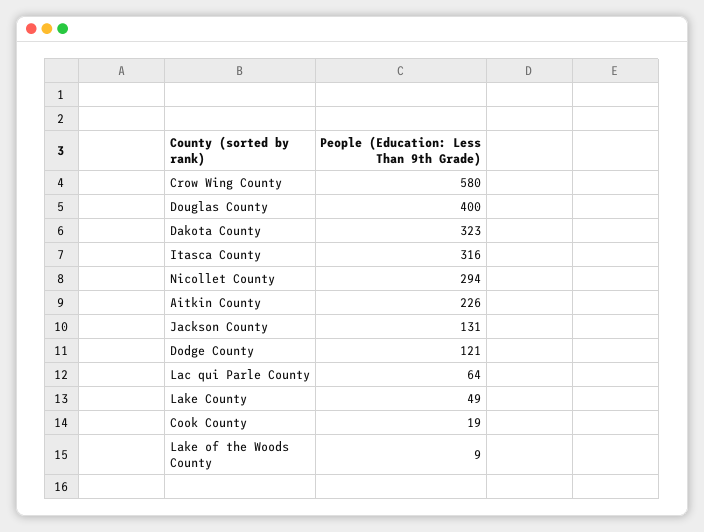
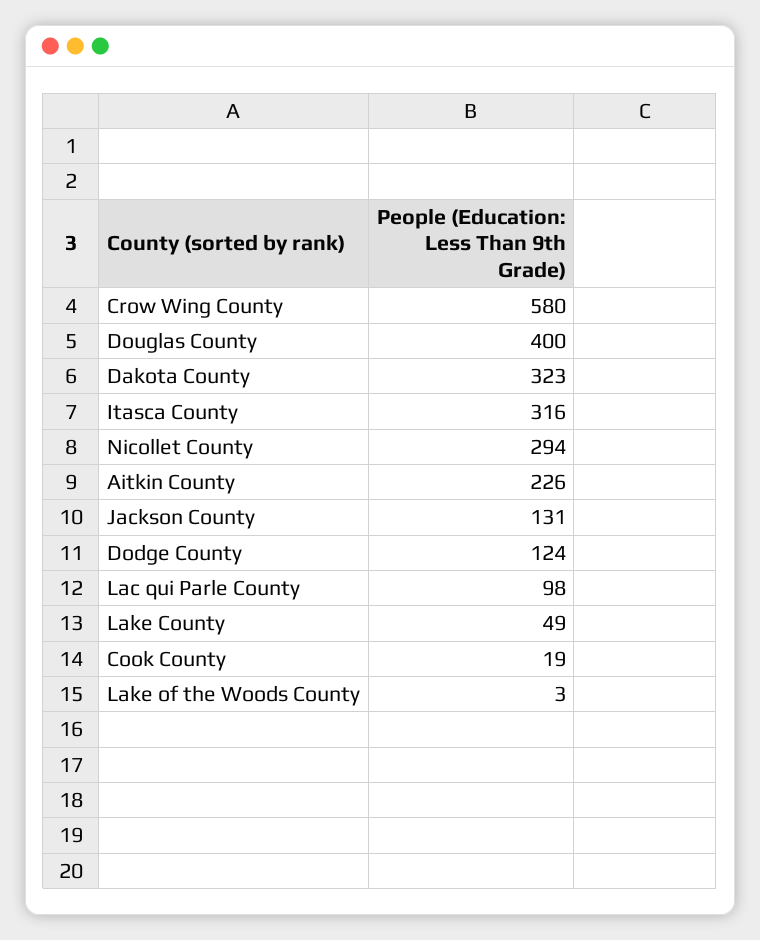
  {
    "Crow Wing County": 580,
    "Douglas County": 400,
    "Dakota County": 323,
    "Itasca County": 316,
    "Nicollet County": 294,
    "Aitkin County": 226,
    "Jackson County": 131,
-   "Dodge County": 121,
+   "Dodge County": 124,
-   "Lac qui Parle County": 64,
+   "Lac qui Parle County": 98,
    "Lake County": 49,
    "Cook County": 19,
-   "Lake of the Woods County": 9
+   "Lake of the Woods County": 3
  }

